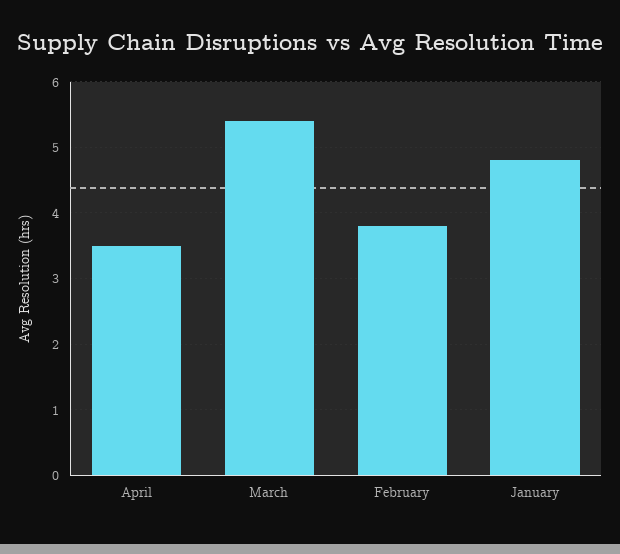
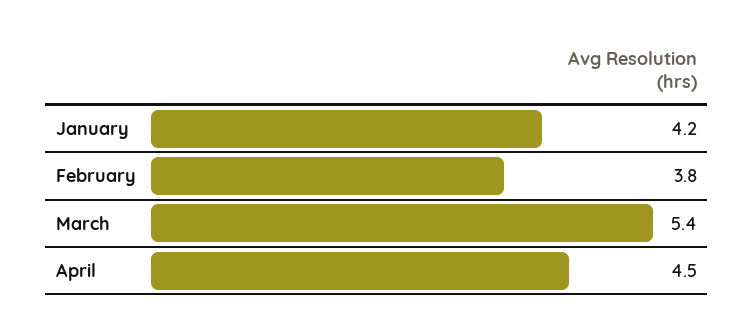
  {
-   "April": 3.5,
+   "April": 4.5,
    "March": 5.4,
    "February": 3.8,
-   "January": 4.8
+   "January": 4.2
  }

